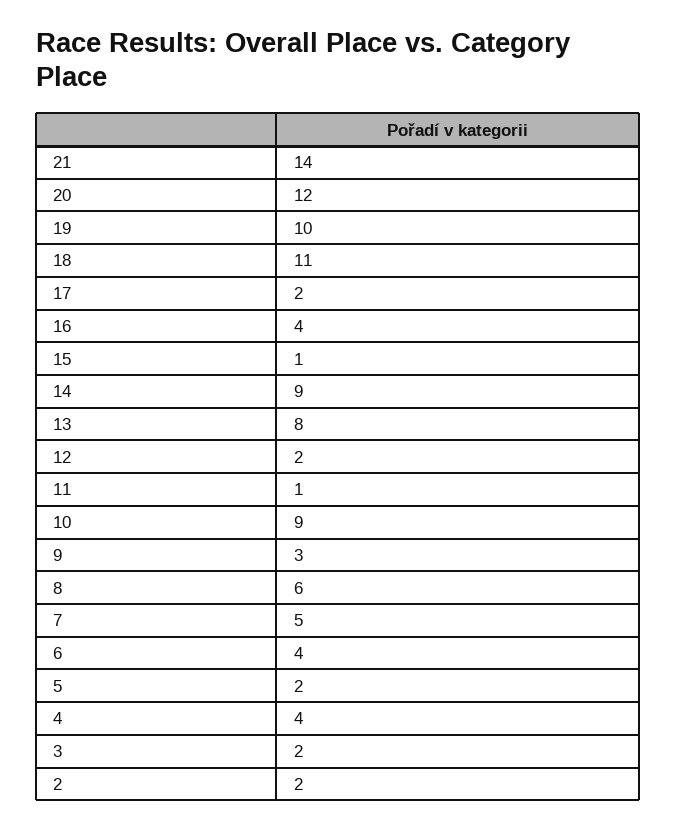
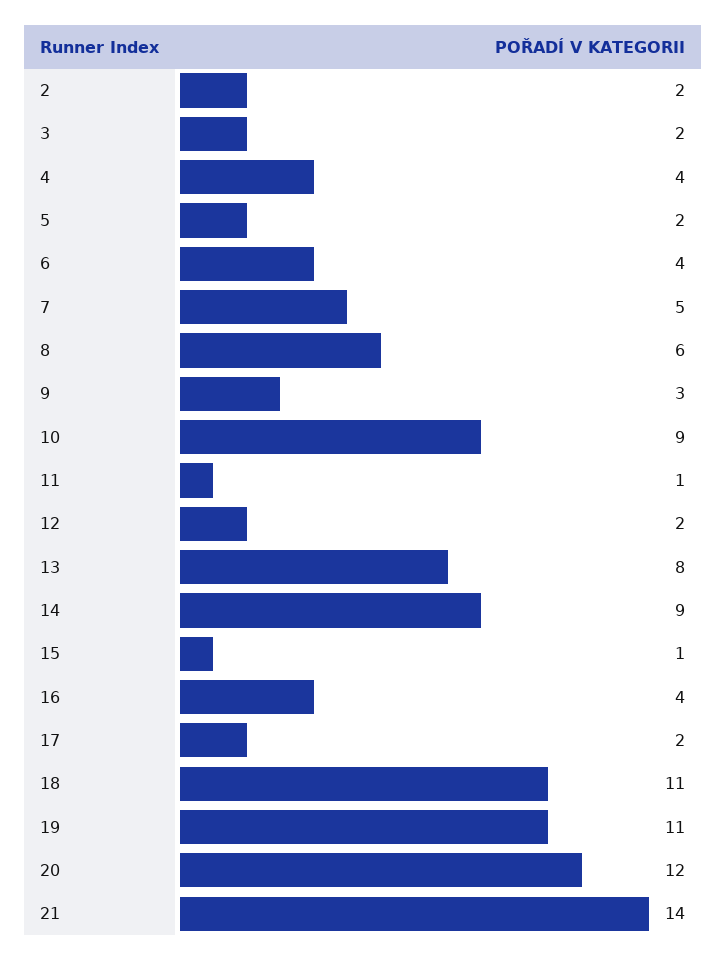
  {
    "21": 14,
    "20": 12,
-   "19": 10,
+   "19": 11,
    "18": 11,
    "17": 2,
    "16": 4,
    "15": 1,
    "14": 9,
    "13": 8,
    "12": 2,
    "11": 1,
    "10": 9,
    "9": 3,
    "8": 6,
    "7": 5,
    "6": 4,
    "5": 2,
    "4": 4,
    "3": 2,
    "2": 2
  }

